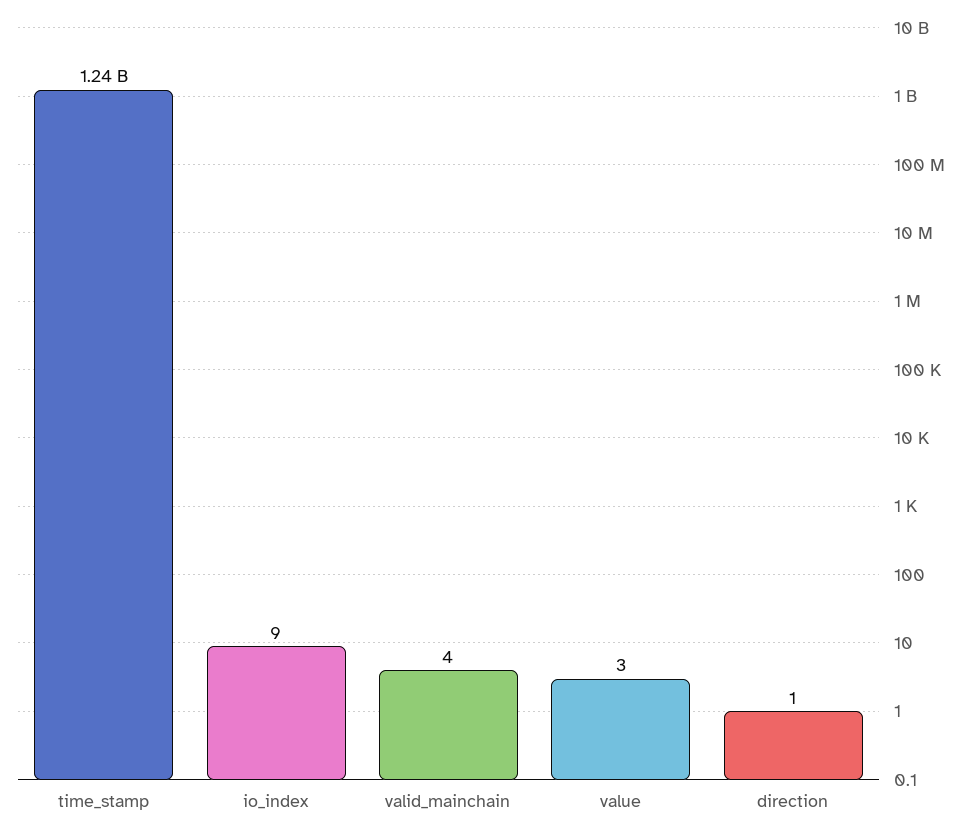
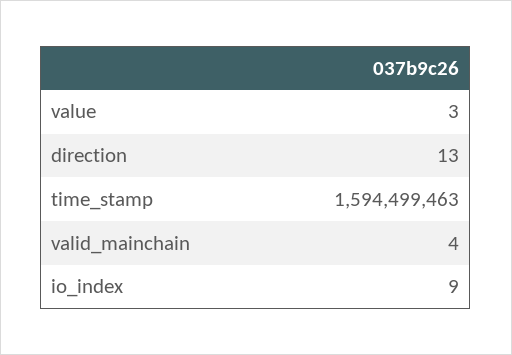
  {
-   "time_stamp": 1240000000,
+   "time_stamp": 1594499463,
    "io_index": 9,
    "valid_mainchain": 4,
    "value": 3,
-   "direction": 1
+   "direction": 13
  }

